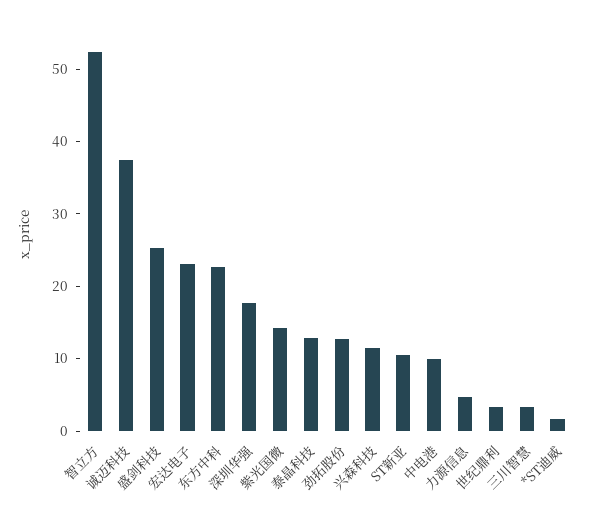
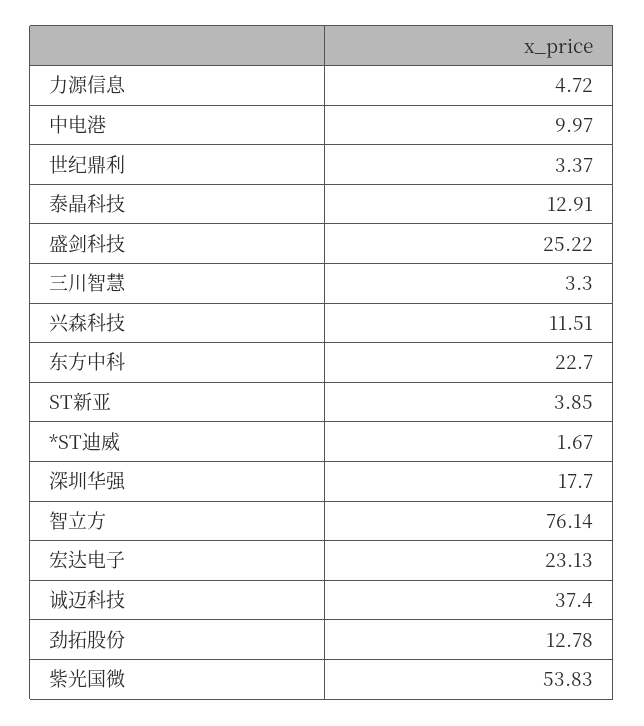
  {
-   "智立方": 52,
+   "智立方": 76.14,
    "诚迈科技": 37.4,
    "盛剑科技": 25.22,
    "宏达电子": 23.13,
    "东方中科": 22.7,
    "深圳华强": 17.7,
-   "紫光国微": 14,
+   "紫光国微": 53.83,
    "泰晶科技": 12.91,
    "劲拓股份": 12.78,
    "兴森科技": 11.51,
-   "ST新亚": 10,
+   "ST新亚": 3.85,
    "中电港": 9.97,
    "力源信息": 4.72,
    "世纪鼎利": 3.37,
    "三川智慧": 3.3,
    "*ST迪威": 1.67
  }

